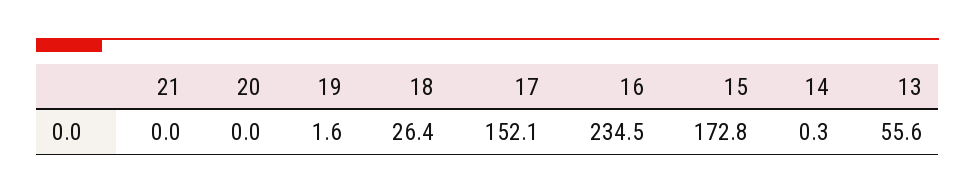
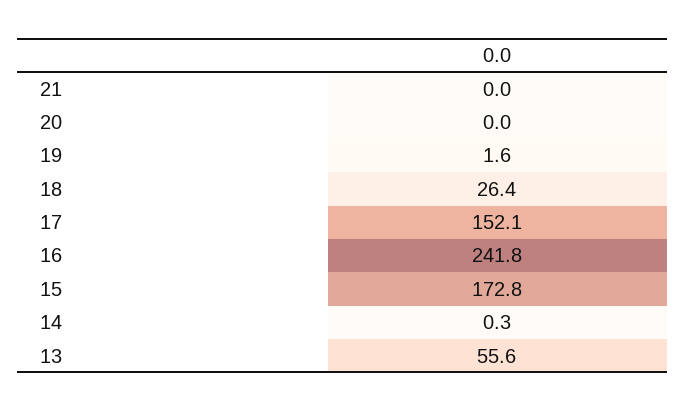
  {
    "21": 0,
    "20": 0,
    "19": 1.6,
    "18": 26.4,
    "17": 152.1,
-   "16": 234.5,
+   "16": 241.8,
    "15": 172.8,
    "14": 0.3,
    "13": 55.6
  }

